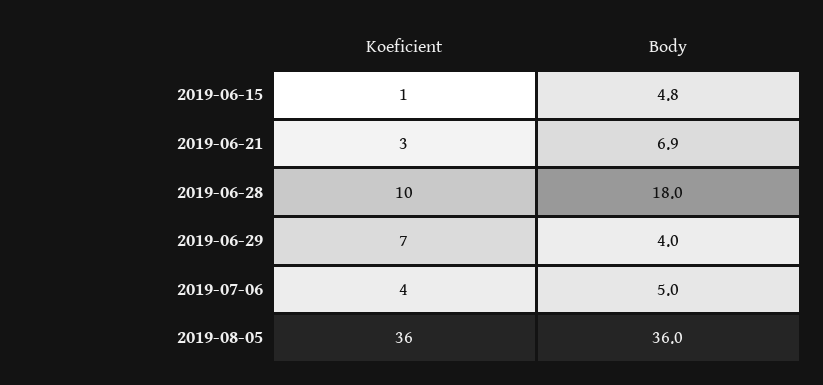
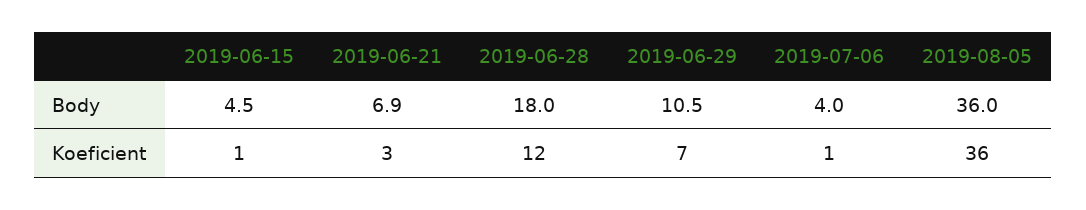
  {
    "Koeficient": {
      "2019-06-15": 1,
      "2019-06-21": 3,
-     "2019-06-28": 10,
+     "2019-06-28": 12,
      "2019-06-29": 7,
-     "2019-07-06": 4,
+     "2019-07-06": 1,
      "2019-08-05": 36
    },
    "Body": {
-     "2019-06-15": 4.8,
+     "2019-06-15": 4.5,
      "2019-06-21": 6.9,
      "2019-06-28": 18,
-     "2019-06-29": 4,
+     "2019-06-29": 10.5,
-     "2019-07-06": 5,
+     "2019-07-06": 4,
      "2019-08-05": 36
    }
  }

